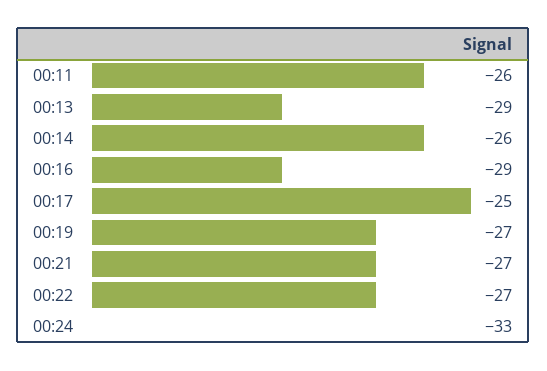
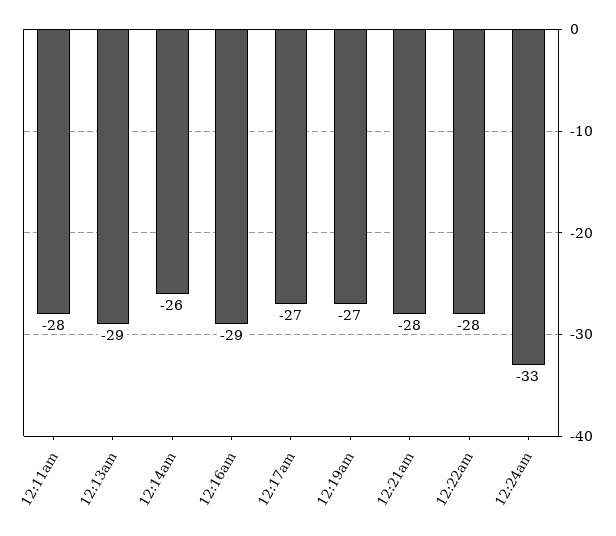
  {
-   "00:11": -26,
+   "00:11": -28,
    "00:13": -29,
    "00:14": -26,
    "00:16": -29,
-   "00:17": -25,
+   "00:17": -27,
    "00:19": -27,
-   "00:21": -27,
+   "00:21": -28,
-   "00:22": -27,
+   "00:22": -28,
    "00:24": -33
  }

